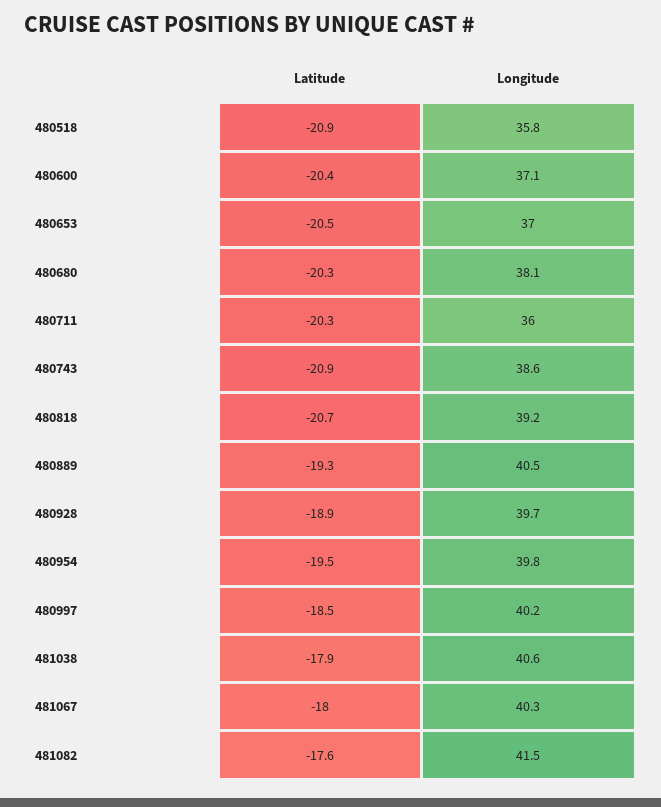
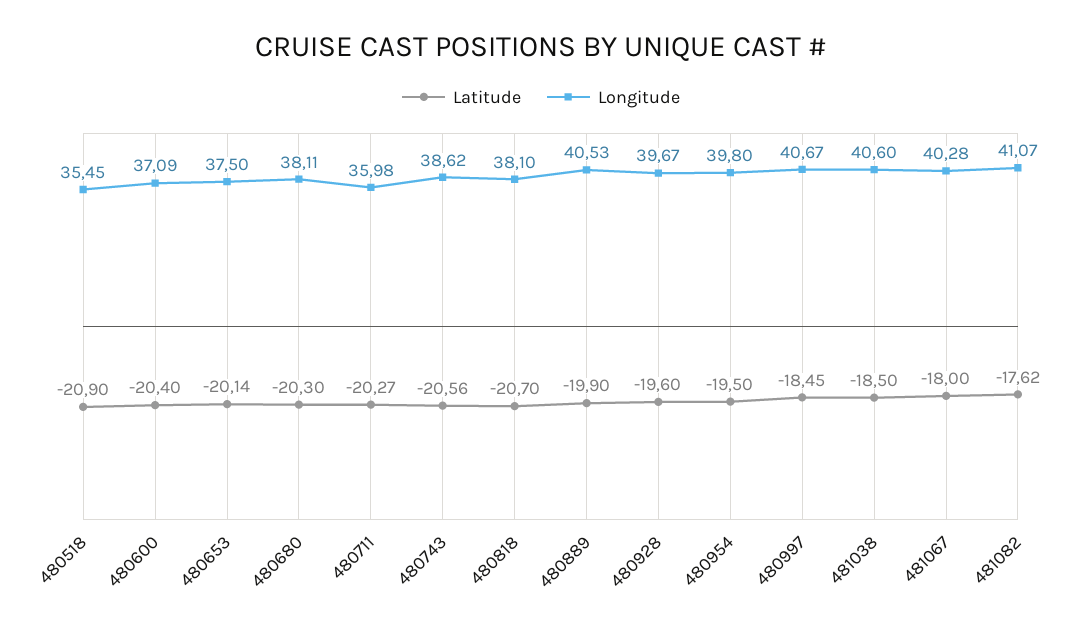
  {
    "Latitude": {
      "480518": -20.9,
      "480600": -20.4,
-     "480653": -20.5,
+     "480653": -20.14,
      "480680": -20.3,
      "480711": -20.27,
-     "480743": -20.9,
+     "480743": -20.56,
      "480818": -20.7,
-     "480889": -19.3,
+     "480889": -19.9,
-     "480928": -18.9,
+     "480928": -19.6,
      "480954": -19.5,
      "480997": -18.45,
-     "481038": -17.9,
+     "481038": -18.5,
      "481067": -18,
      "481082": -17.62
    },
    "Longitude": {
-     "480518": 35.8,
+     "480518": 35.45,
      "480600": 37.09,
-     "480653": 37,
+     "480653": 37.5,
      "480680": 38.11,
      "480711": 35.98,
      "480743": 38.62,
-     "480818": 39.2,
+     "480818": 38.1,
      "480889": 40.53,
      "480928": 39.67,
      "480954": 39.8,
-     "480997": 40.2,
+     "480997": 40.67,
      "481038": 40.6,
      "481067": 40.28,
-     "481082": 41.5
+     "481082": 41.07
    }
  }

